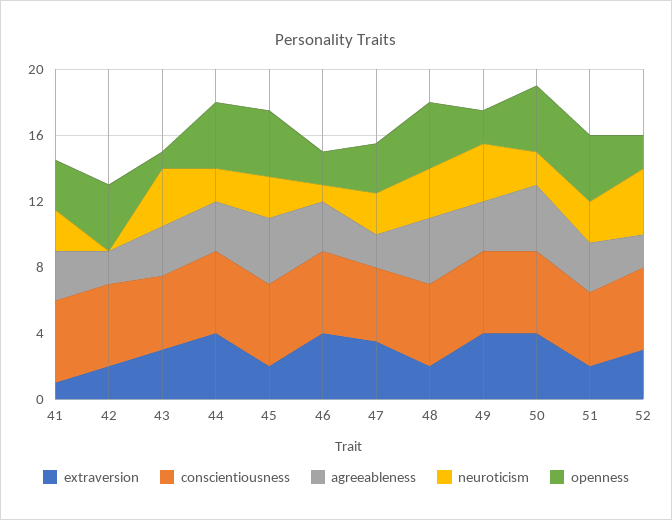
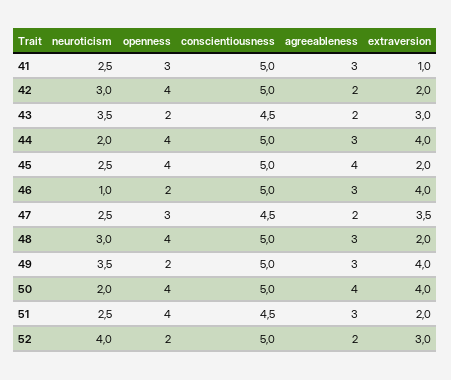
  {
    "extraversion": {
      "41": 1,
      "42": 2,
      "43": 3,
      "44": 4,
      "45": 2,
      "46": 4,
      "47": 3.5,
      "48": 2,
      "49": 4,
      "50": 4,
      "51": 2,
      "52": 3
    },
    "conscientiousness": {
      "41": 5,
      "42": 5,
      "43": 4.5,
      "44": 5,
      "45": 5,
      "46": 5,
      "47": 4.5,
      "48": 5,
      "49": 5,
      "50": 5,
      "51": 4.5,
      "52": 5
    },
    "agreeableness": {
      "41": 3,
      "42": 2,
-     "43": 3,
+     "43": 2,
      "44": 3,
      "45": 4,
      "46": 3,
      "47": 2,
-     "48": 4,
+     "48": 3,
      "49": 3,
      "50": 4,
      "51": 3,
      "52": 2
    },
    "neuroticism": {
      "41": 2.5,
-     "42": 0,
+     "42": 3,
      "43": 3.5,
      "44": 2,
      "45": 2.5,
      "46": 1,
      "47": 2.5,
      "48": 3,
      "49": 3.5,
      "50": 2,
      "51": 2.5,
      "52": 4
    },
    "openness": {
      "41": 3,
      "42": 4,
-     "43": 1,
+     "43": 2,
      "44": 4,
      "45": 4,
      "46": 2,
      "47": 3,
      "48": 4,
      "49": 2,
      "50": 4,
      "51": 4,
      "52": 2
    }
  }

